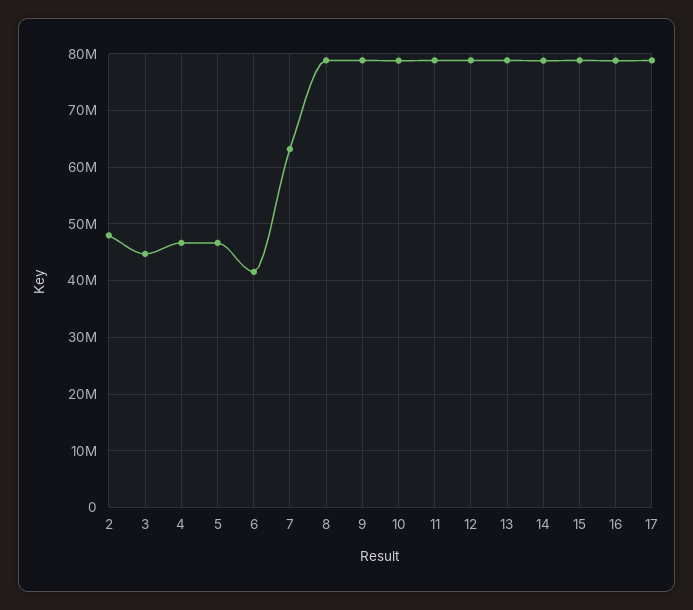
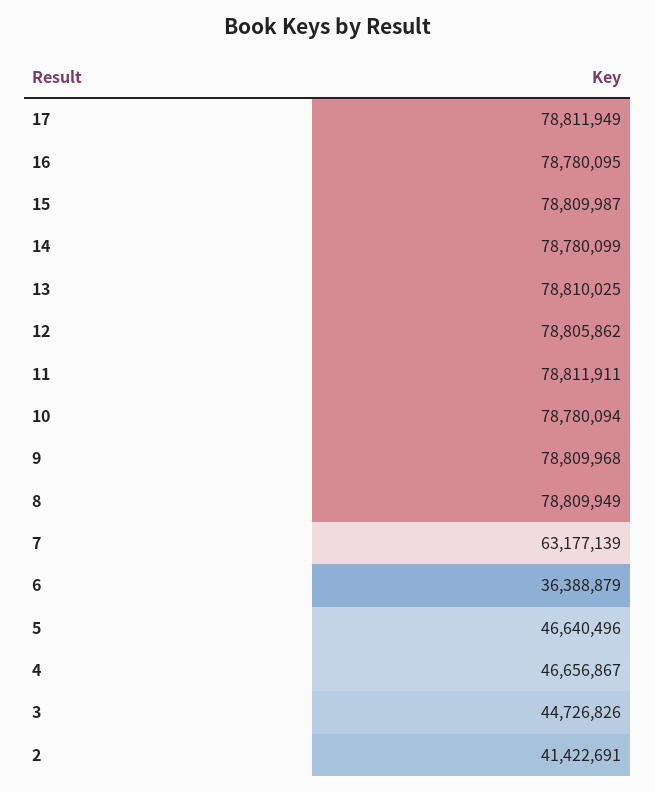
  {
-   "2": 48000000,
+   "2": 41422691,
    "3": 44726826,
    "4": 46656867,
    "5": 46640496,
-   "6": 42000000,
+   "6": 36388879,
    "7": 63177139,
    "8": 78809949,
    "9": 78809968,
    "10": 78780094,
    "11": 78811911,
    "12": 78805862,
    "13": 78810025,
    "14": 78780099,
    "15": 78809987,
    "16": 78780095,
    "17": 78811949
  }

